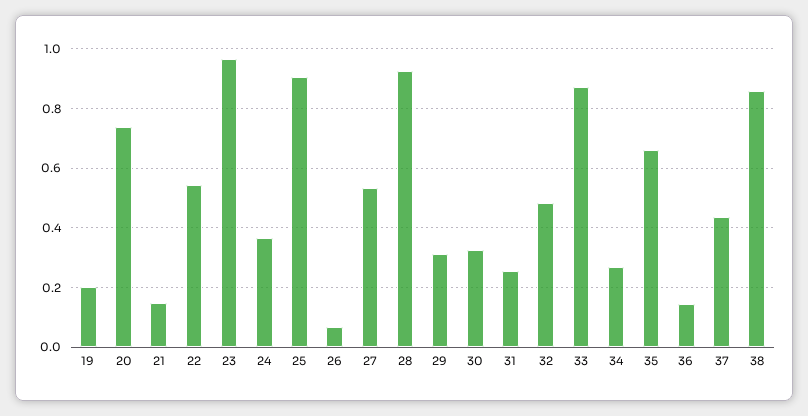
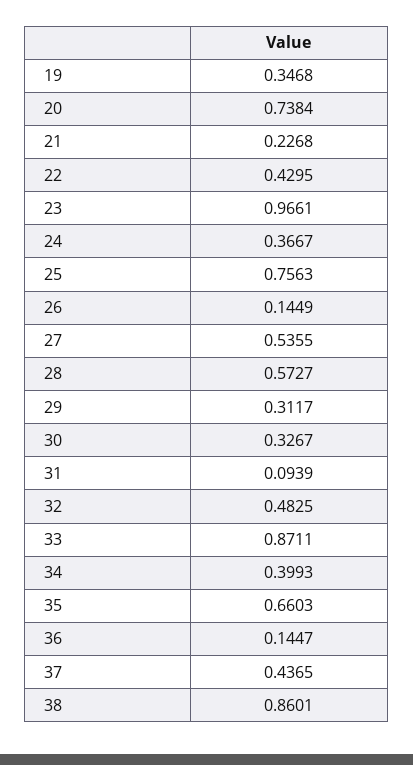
  {
-   "19": 0.2,
+   "19": 0.3468,
    "20": 0.7384,
-   "21": 0.15,
+   "21": 0.2268,
-   "22": 0.55,
+   "22": 0.4295,
    "23": 0.9661,
    "24": 0.3667,
-   "25": 0.9,
+   "25": 0.7563,
-   "26": 0.075,
+   "26": 0.1449,
    "27": 0.5355,
-   "28": 0.925,
+   "28": 0.5727,
    "29": 0.3117,
    "30": 0.3267,
-   "31": 0.25,
+   "31": 0.0939,
    "32": 0.4825,
    "33": 0.8711,
-   "34": 0.275,
+   "34": 0.3993,
    "35": 0.6603,
    "36": 0.1447,
    "37": 0.4365,
    "38": 0.8601
  }

